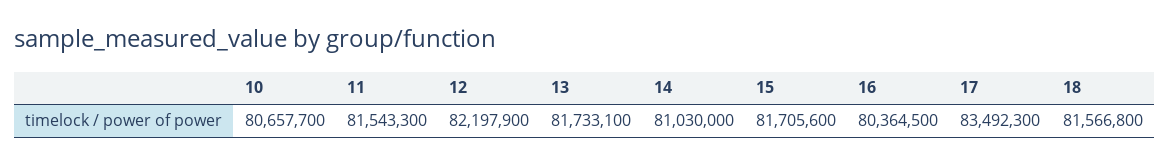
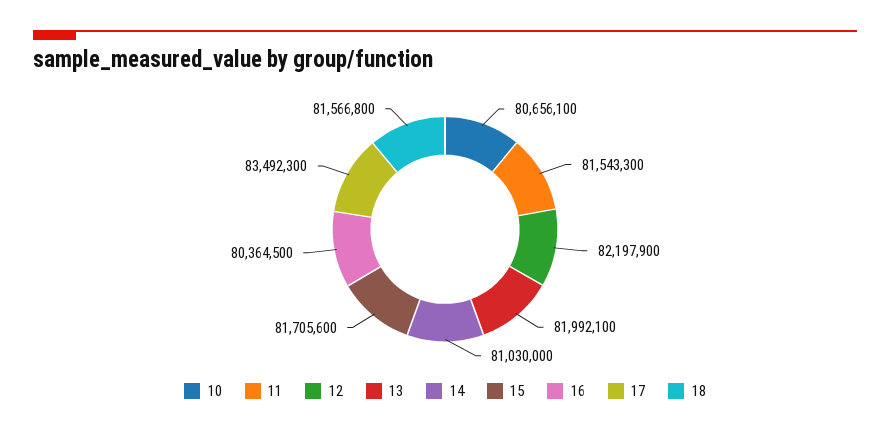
  {
-   "10": 80657700,
+   "10": 80656100,
    "11": 81543300,
    "12": 82197900,
-   "13": 81733100,
+   "13": 81992100,
    "14": 81030000,
    "15": 81705600,
    "16": 80364500,
    "17": 83492300,
    "18": 81566800
  }

